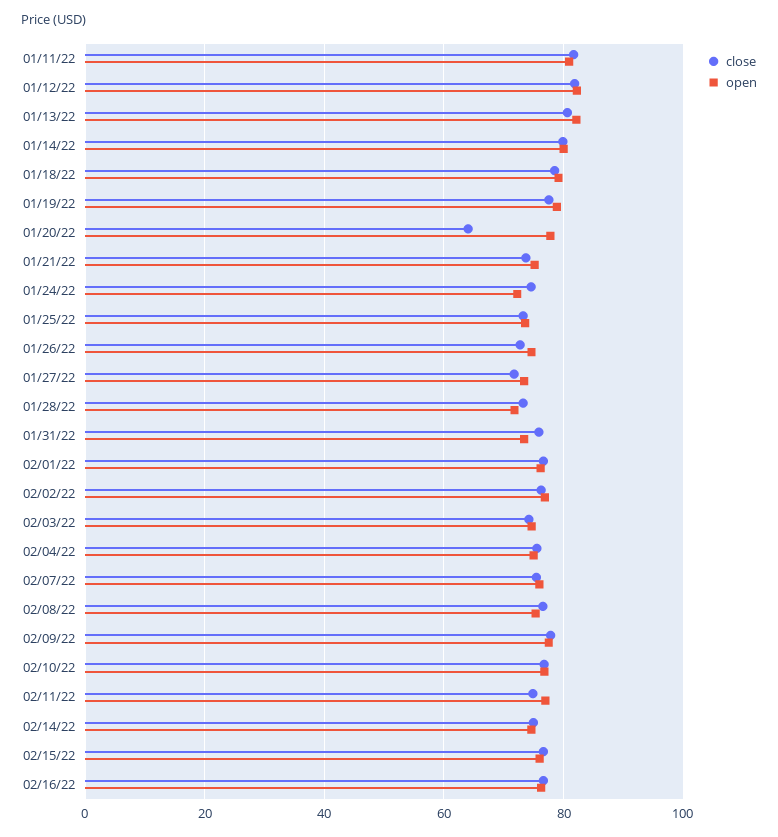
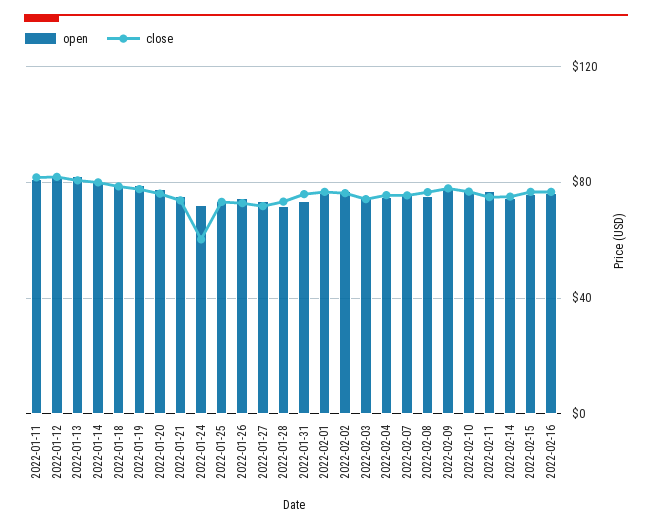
  {
    "close": {
      "01/11/22": 82,
      "01/12/22": 82,
      "01/13/22": 80,
      "01/14/22": 80,
      "01/18/22": 78,
      "01/19/22": 78,
-     "01/20/22": 64,
+     "01/20/22": 75,
      "01/21/22": 74,
-     "01/24/22": 74,
+     "01/24/22": 60,
      "01/25/22": 74,
      "01/26/22": 72,
      "01/27/22": 72,
      "01/28/22": 74,
      "01/31/22": 76,
      "02/01/22": 76,
      "02/02/22": 76,
      "02/03/22": 74,
      "02/04/22": 76,
      "02/07/22": 76,
      "02/08/22": 76,
      "02/09/22": 78,
      "02/10/22": 76,
      "02/11/22": 74,
      "02/14/22": 74,
      "02/15/22": 76,
      "02/16/22": 76
    },
    "open": {
      "01/11/22": 80,
      "01/12/22": 82,
      "01/13/22": 82,
      "01/14/22": 80,
      "01/18/22": 80,
      "01/19/22": 78,
      "01/20/22": 78,
      "01/21/22": 76,
      "01/24/22": 72,
      "01/25/22": 74,
      "01/26/22": 74,
      "01/27/22": 74,
      "01/28/22": 72,
      "01/31/22": 74,
      "02/01/22": 76,
      "02/02/22": 76,
      "02/03/22": 74,
      "02/04/22": 74,
      "02/07/22": 76,
      "02/08/22": 76,
      "02/09/22": 78,
      "02/10/22": 76,
      "02/11/22": 76,
      "02/14/22": 74,
      "02/15/22": 76,
      "02/16/22": 76
    }
  }

